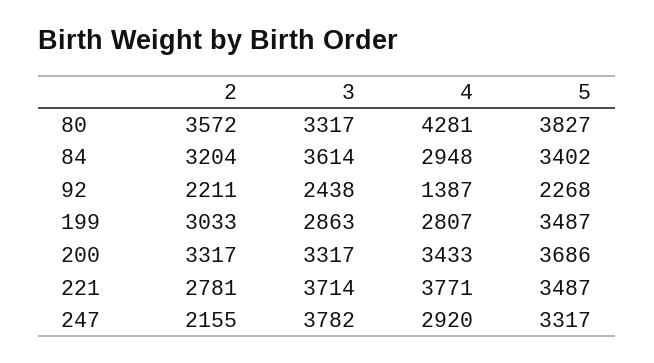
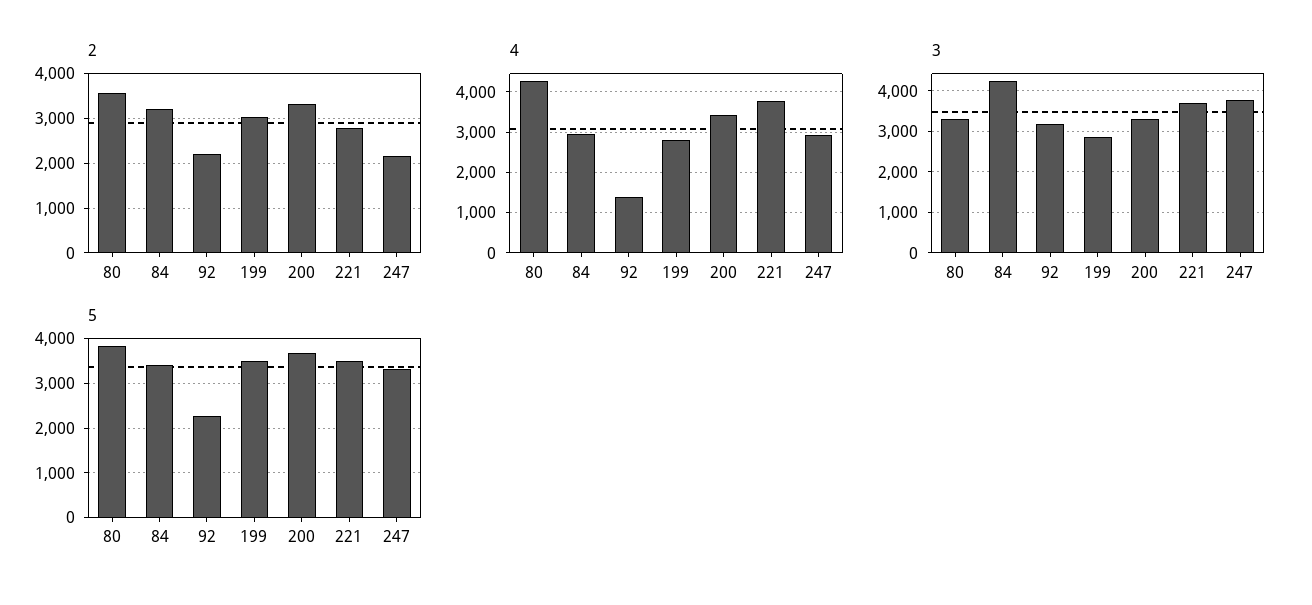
  {
    "2": {
      "80": 3572,
      "84": 3204,
      "92": 2211,
      "199": 3033,
      "200": 3317,
      "221": 2781,
      "247": 2155
    },
    "3": {
      "80": 3317,
-     "84": 3614,
+     "84": 4200,
-     "92": 2438,
+     "92": 3200,
      "199": 2863,
      "200": 3317,
      "221": 3714,
      "247": 3782
    },
    "4": {
      "80": 4281,
      "84": 2948,
      "92": 1387,
      "199": 2807,
      "200": 3433,
      "221": 3771,
      "247": 2920
    },
    "5": {
      "80": 3827,
      "84": 3402,
      "92": 2268,
      "199": 3487,
      "200": 3686,
      "221": 3487,
      "247": 3317
    }
  }

